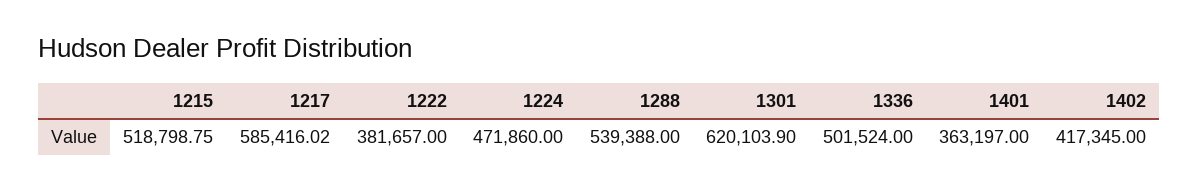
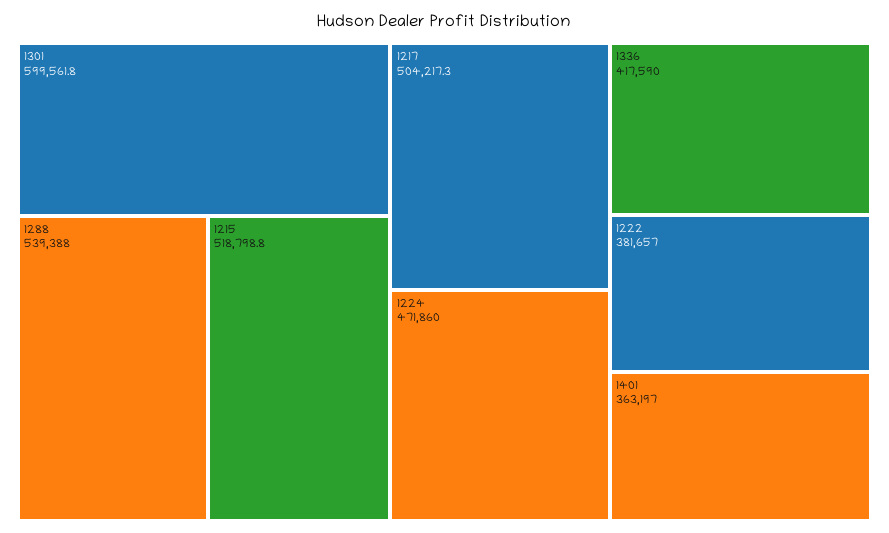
  {
    "1215": 518798.75,
-   "1217": 585416.02,
+   "1217": 504217.3,
    "1222": 381657,
    "1224": 471860,
    "1288": 539388,
-   "1301": 620103.9,
+   "1301": 599561.8,
-   "1336": 501524,
+   "1336": 417590,
-   "1401": 363197,
+   "1401": 363197
-   "1402": 417345
  }

